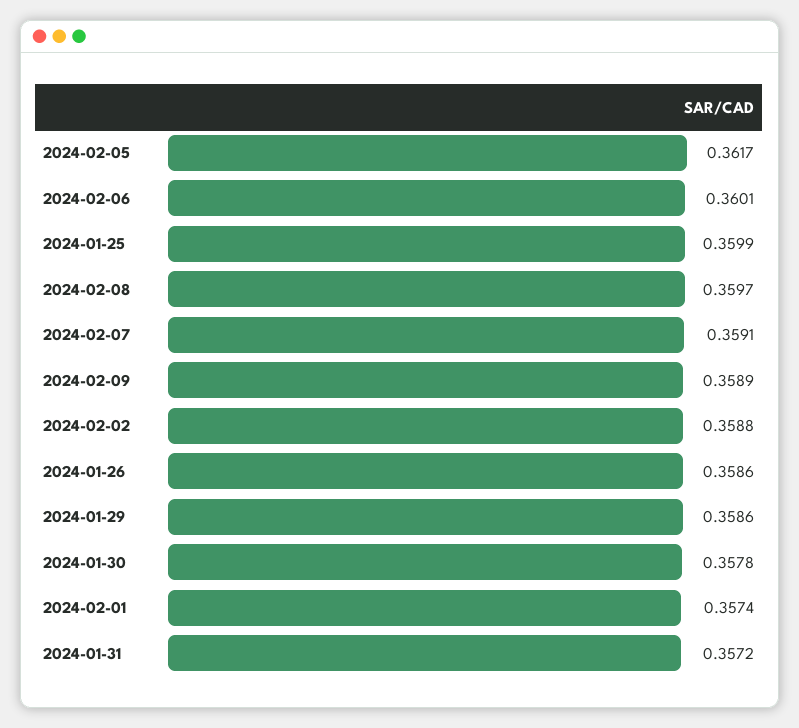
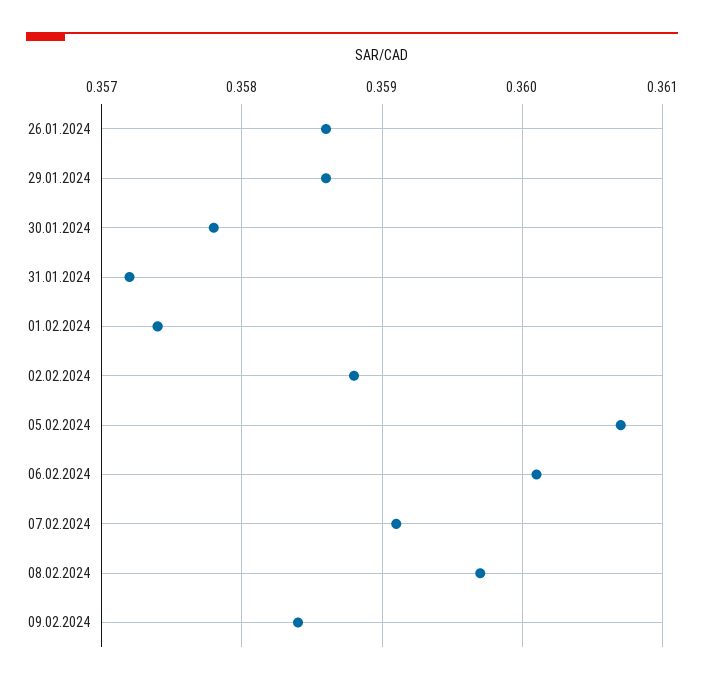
  {
-   "2024-02-05": 0.3617,
+   "2024-02-05": 0.3607,
    "2024-02-06": 0.3601,
-   "2024-01-25": 0.3599,
    "2024-02-08": 0.3597,
    "2024-02-07": 0.3591,
-   "2024-02-09": 0.3589,
+   "2024-02-09": 0.3584,
    "2024-02-02": 0.3588,
    "2024-01-26": 0.3586,
    "2024-01-29": 0.3586,
    "2024-01-30": 0.3578,
    "2024-02-01": 0.3574,
    "2024-01-31": 0.3572
  }

